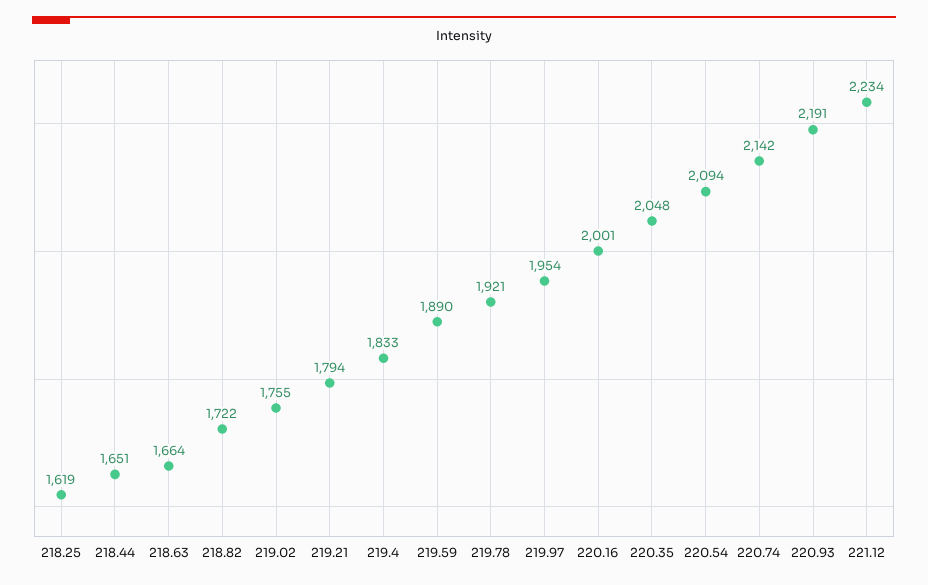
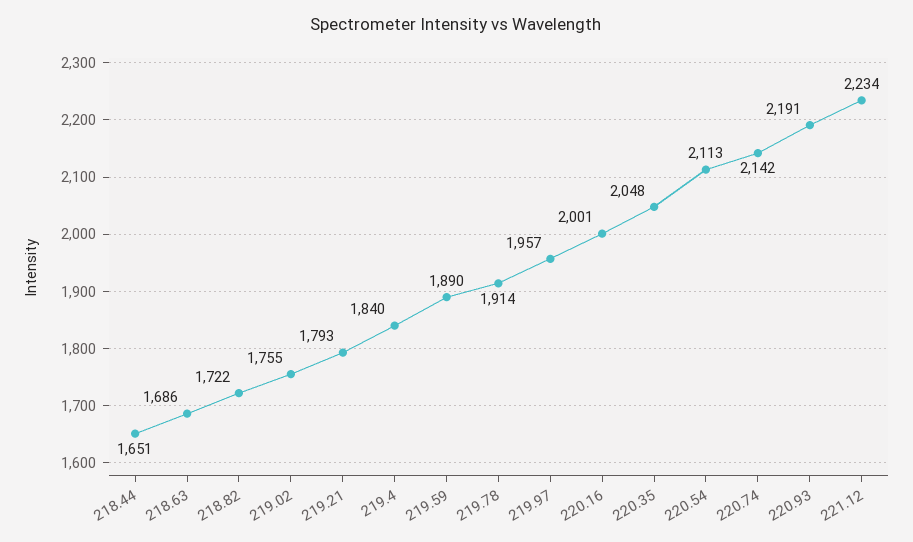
  {
-   "218.25": 1619,
    "218.44": 1651,
-   "218.63": 1664,
+   "218.63": 1686,
    "218.82": 1722,
    "219.02": 1755,
-   "219.21": 1794,
+   "219.21": 1793,
-   "219.4": 1833,
+   "219.4": 1840,
    "219.59": 1890,
-   "219.78": 1921,
+   "219.78": 1914,
-   "219.97": 1954,
+   "219.97": 1957,
    "220.16": 2001,
    "220.35": 2048,
-   "220.54": 2094,
+   "220.54": 2113,
    "220.74": 2142,
    "220.93": 2191,
    "221.12": 2234
  }

